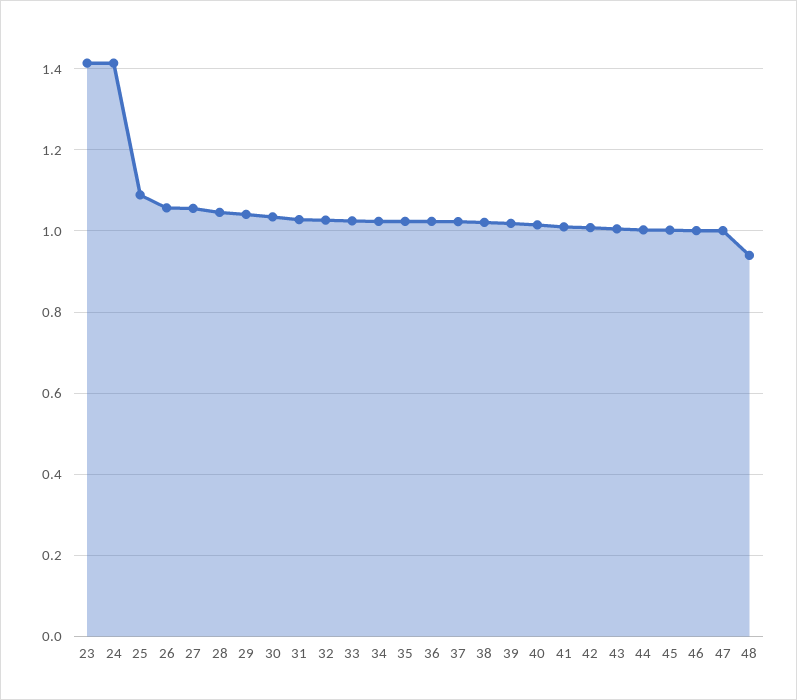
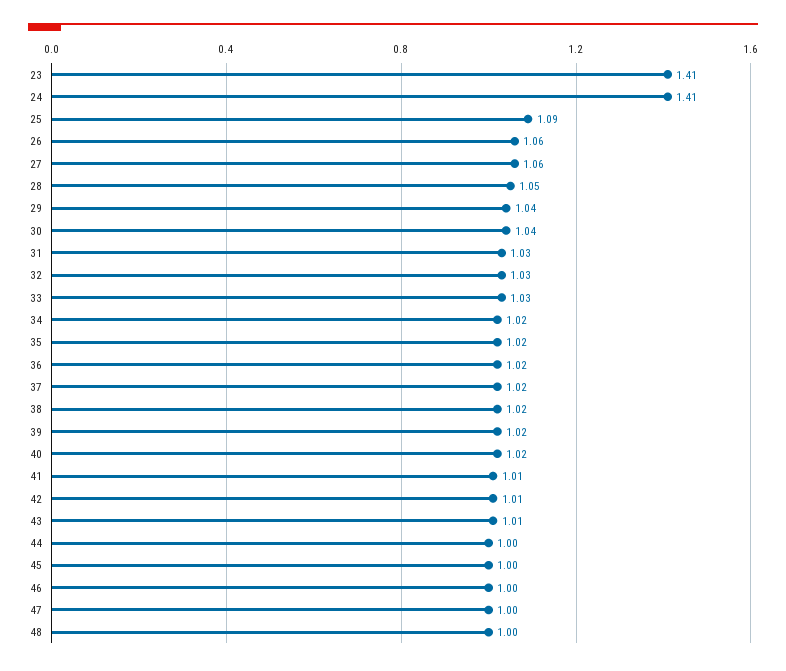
  {
    "23": 1.41,
    "24": 1.41,
    "25": 1.09,
    "26": 1.06,
    "27": 1.06,
    "28": 1.05,
    "29": 1.04,
    "30": 1.04,
    "31": 1.03,
    "32": 1.03,
    "33": 1.03,
    "34": 1.02,
    "35": 1.02,
    "36": 1.02,
    "37": 1.02,
    "38": 1.02,
    "39": 1.02,
    "40": 1.02,
    "41": 1.01,
    "42": 1.01,
    "43": 1.01,
    "44": 1,
    "45": 1,
    "46": 1,
    "47": 1,
-   "48": 0.94
+   "48": 1
  }

